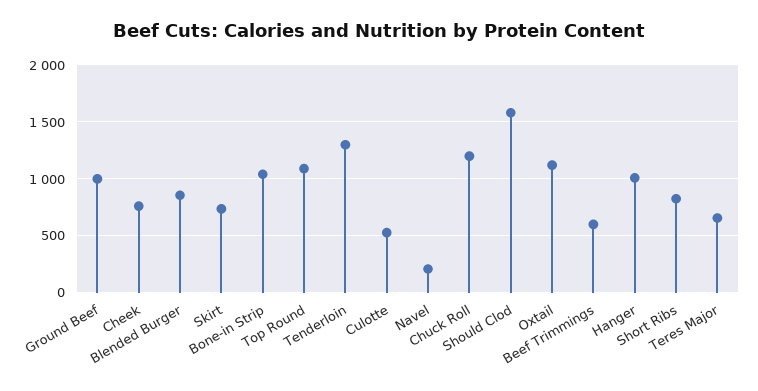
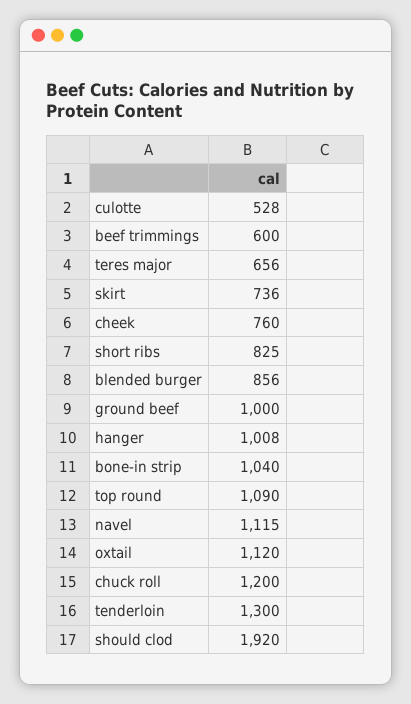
  {
    "Ground Beef": 1000,
    "Cheek": 760,
    "Blended Burger": 856,
    "Skirt": 736,
    "Bone-in Strip": 1040,
    "Top Round": 1090,
    "Tenderloin": 1300,
    "Culotte": 528,
-   "Navel": 200,
+   "Navel": 1115,
    "Chuck Roll": 1200,
-   "Should Clod": 1600,
+   "Should Clod": 1920,
    "Oxtail": 1120,
    "Beef Trimmings": 600,
    "Hanger": 1008,
    "Short Ribs": 825,
    "Teres Major": 656
  }

